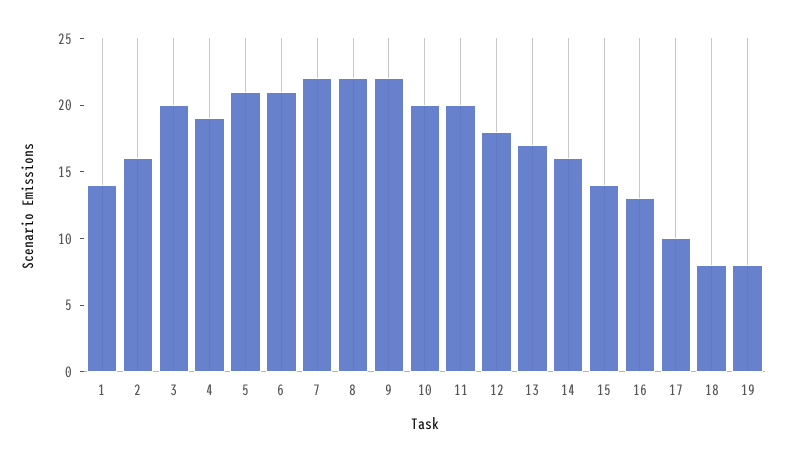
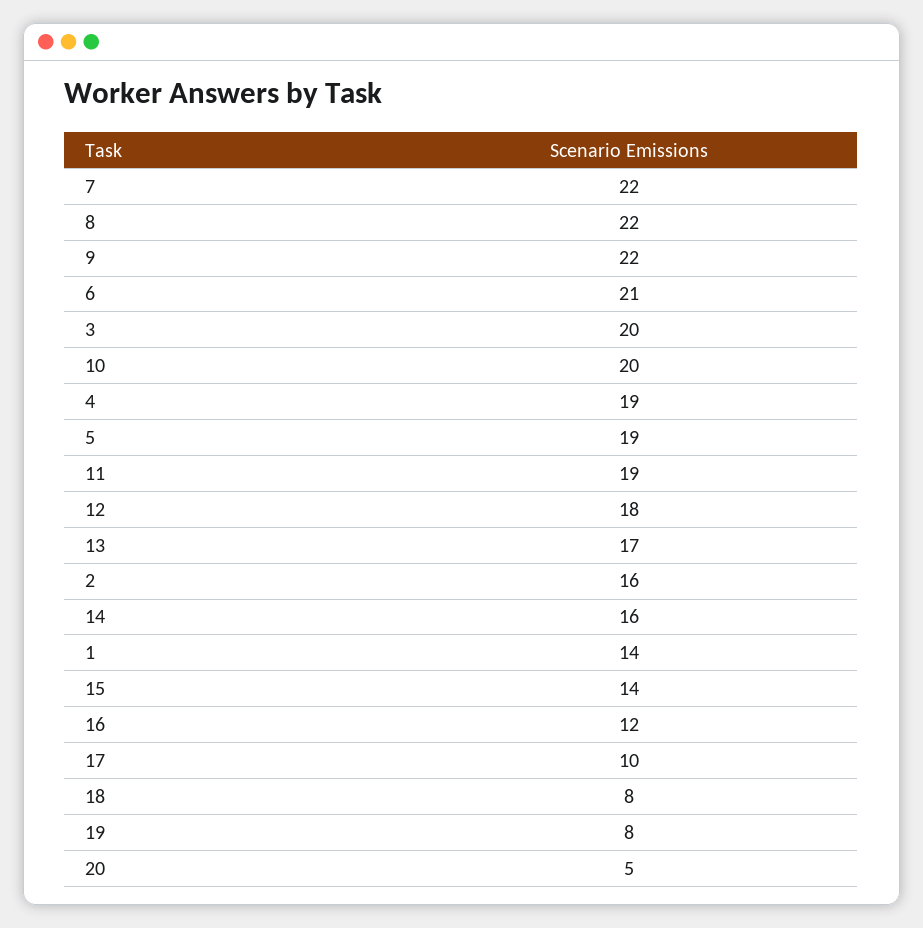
  {
    "1": 14,
    "2": 16,
    "3": 20,
    "4": 19,
-   "5": 21,
+   "5": 19,
    "6": 21,
    "7": 22,
    "8": 22,
    "9": 22,
    "10": 20,
-   "11": 20,
+   "11": 19,
    "12": 18,
    "13": 17,
    "14": 16,
    "15": 14,
-   "16": 13,
+   "16": 12,
    "17": 10,
    "18": 8,
-   "19": 8
+   "19": 8,
+   "20": 5
  }

